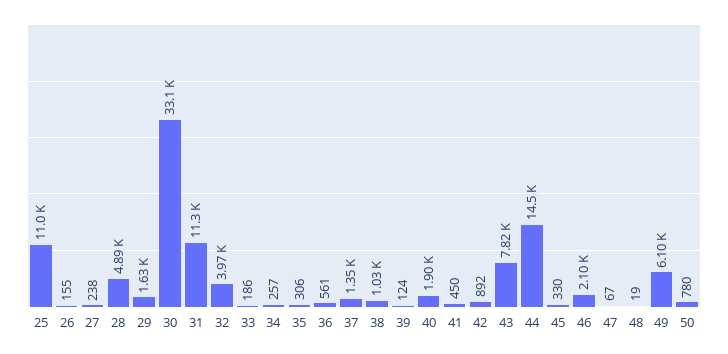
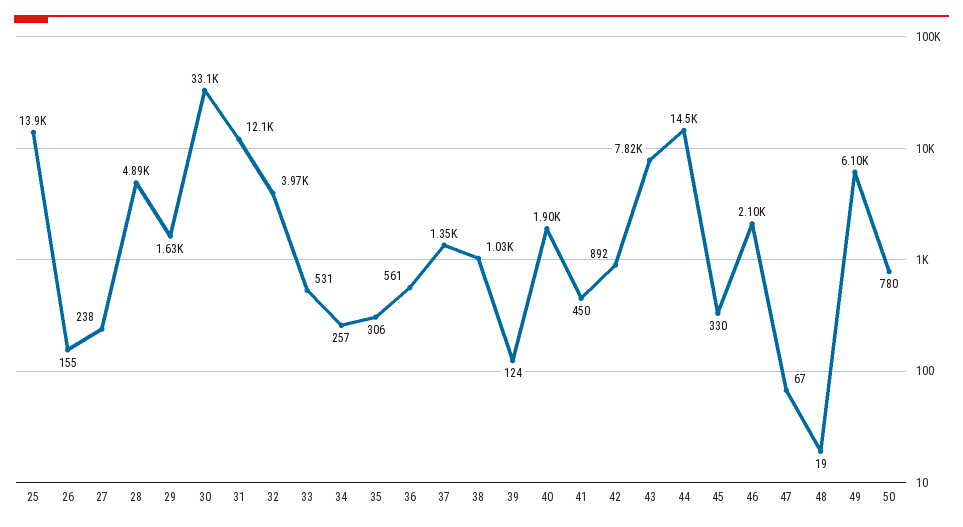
  {
-   "25": 11000,
+   "25": 13900,
    "26": 155,
    "27": 238,
    "28": 4890,
    "29": 1630,
    "30": 33100,
-   "31": 11300,
+   "31": 12100,
    "32": 3970,
-   "33": 186,
+   "33": 531,
    "34": 257,
    "35": 306,
    "36": 561,
    "37": 1350,
    "38": 1030,
    "39": 124,
    "40": 1900,
    "41": 450,
    "42": 892,
    "43": 7820,
    "44": 14500,
    "45": 330,
    "46": 2100,
    "47": 67,
    "48": 19,
    "49": 6100,
    "50": 780
  }

